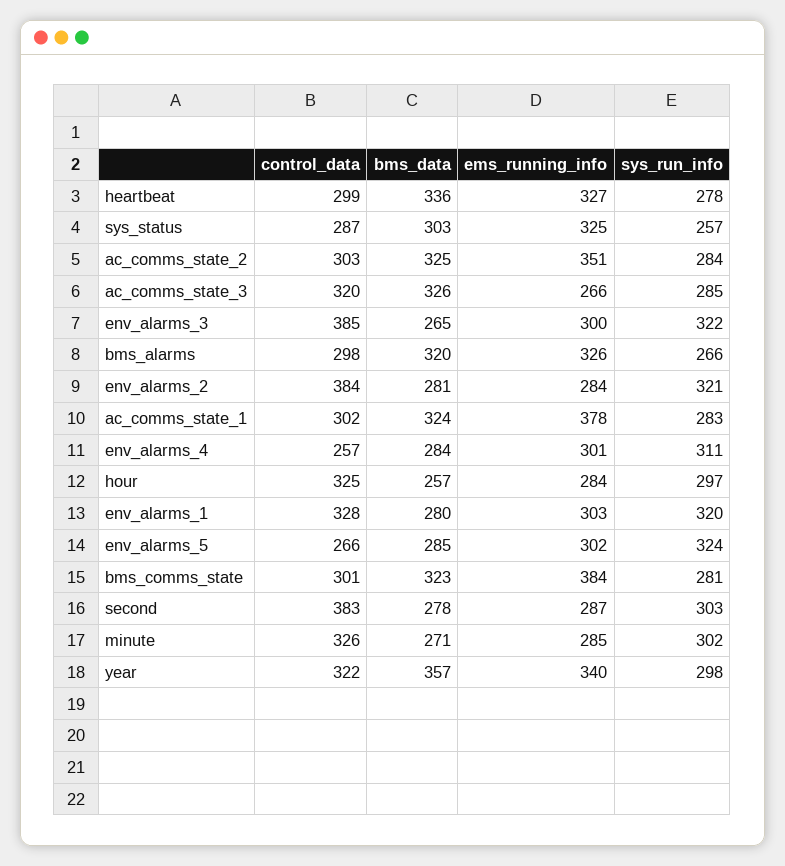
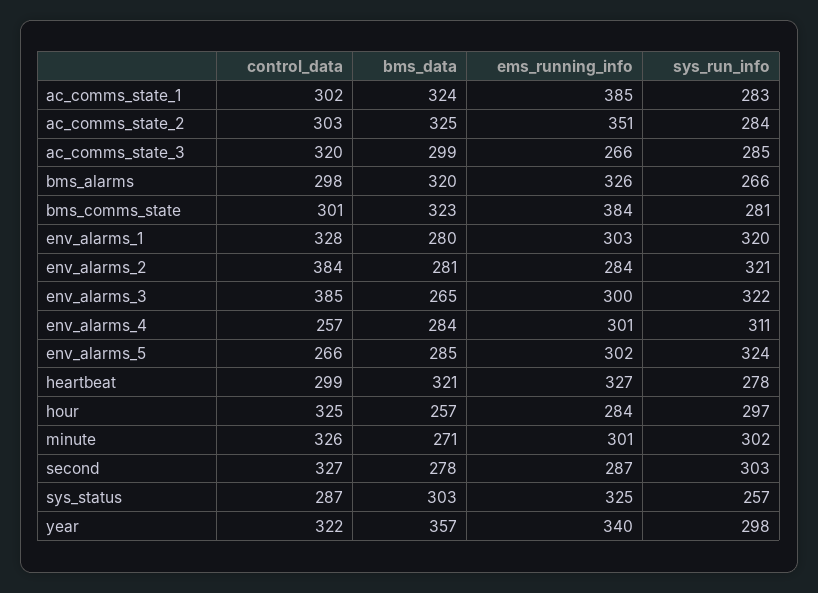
  {
    "control_data": {
      "heartbeat": 299,
      "sys_status": 287,
      "ac_comms_state_2": 303,
      "ac_comms_state_3": 320,
      "env_alarms_3": 385,
      "bms_alarms": 298,
      "env_alarms_2": 384,
      "ac_comms_state_1": 302,
      "env_alarms_4": 257,
      "hour": 325,
      "env_alarms_1": 328,
      "env_alarms_5": 266,
      "bms_comms_state": 301,
-     "second": 383,
+     "second": 327,
      "minute": 326,
      "year": 322
    },
    "bms_data": {
-     "heartbeat": 336,
+     "heartbeat": 321,
      "sys_status": 303,
      "ac_comms_state_2": 325,
-     "ac_comms_state_3": 326,
+     "ac_comms_state_3": 299,
      "env_alarms_3": 265,
      "bms_alarms": 320,
      "env_alarms_2": 281,
      "ac_comms_state_1": 324,
      "env_alarms_4": 284,
      "hour": 257,
      "env_alarms_1": 280,
      "env_alarms_5": 285,
      "bms_comms_state": 323,
      "second": 278,
      "minute": 271,
      "year": 357
    },
    "ems_running_info": {
      "heartbeat": 327,
      "sys_status": 325,
      "ac_comms_state_2": 351,
      "ac_comms_state_3": 266,
      "env_alarms_3": 300,
      "bms_alarms": 326,
      "env_alarms_2": 284,
-     "ac_comms_state_1": 378,
+     "ac_comms_state_1": 385,
      "env_alarms_4": 301,
      "hour": 284,
      "env_alarms_1": 303,
      "env_alarms_5": 302,
      "bms_comms_state": 384,
      "second": 287,
-     "minute": 285,
+     "minute": 301,
      "year": 340
    },
    "sys_run_info": {
      "heartbeat": 278,
      "sys_status": 257,
      "ac_comms_state_2": 284,
      "ac_comms_state_3": 285,
      "env_alarms_3": 322,
      "bms_alarms": 266,
      "env_alarms_2": 321,
      "ac_comms_state_1": 283,
      "env_alarms_4": 311,
      "hour": 297,
      "env_alarms_1": 320,
      "env_alarms_5": 324,
      "bms_comms_state": 281,
      "second": 303,
      "minute": 302,
      "year": 298
    }
  }

